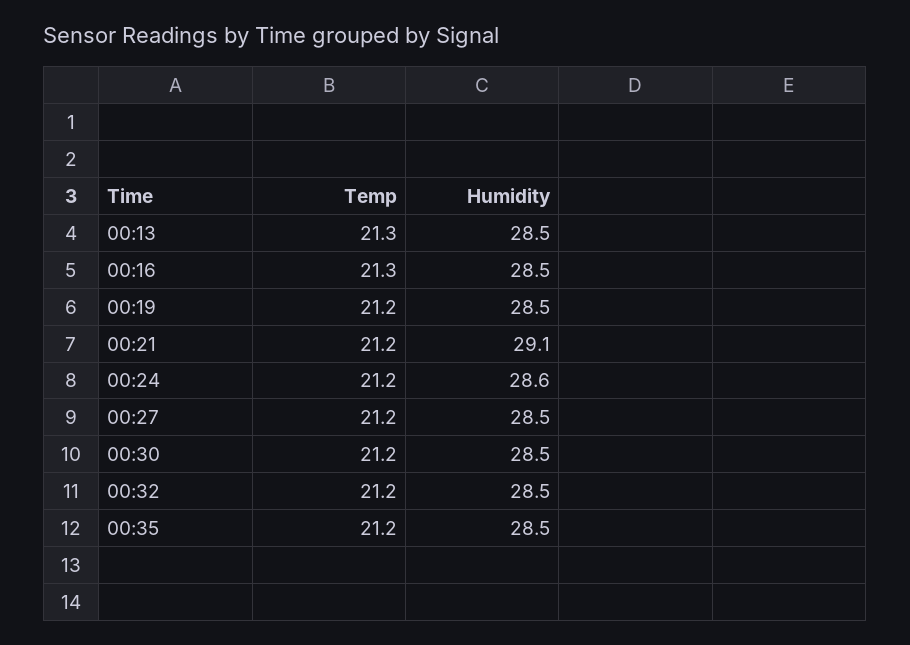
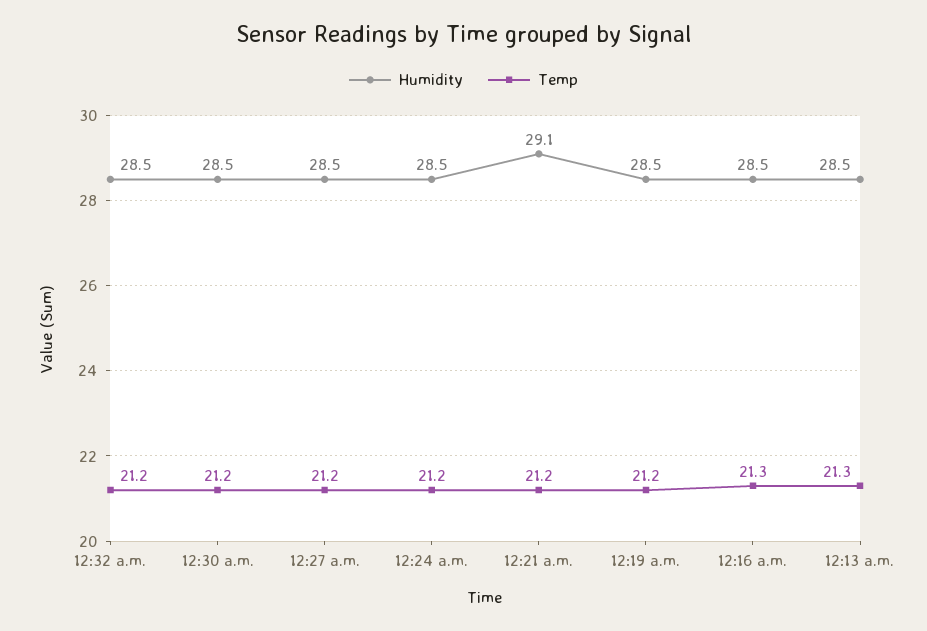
  {
    "Temp": {
      "00:13": 21.3,
      "00:16": 21.3,
      "00:19": 21.2,
      "00:21": 21.2,
      "00:24": 21.2,
      "00:27": 21.2,
      "00:30": 21.2,
-     "00:32": 21.2,
+     "00:32": 21.2
-     "00:35": 21.2
    },
    "Humidity": {
      "00:13": 28.5,
      "00:16": 28.5,
      "00:19": 28.5,
      "00:21": 29.1,
-     "00:24": 28.6,
+     "00:24": 28.5,
      "00:27": 28.5,
      "00:30": 28.5,
-     "00:32": 28.5,
+     "00:32": 28.5
-     "00:35": 28.5
    }
  }

